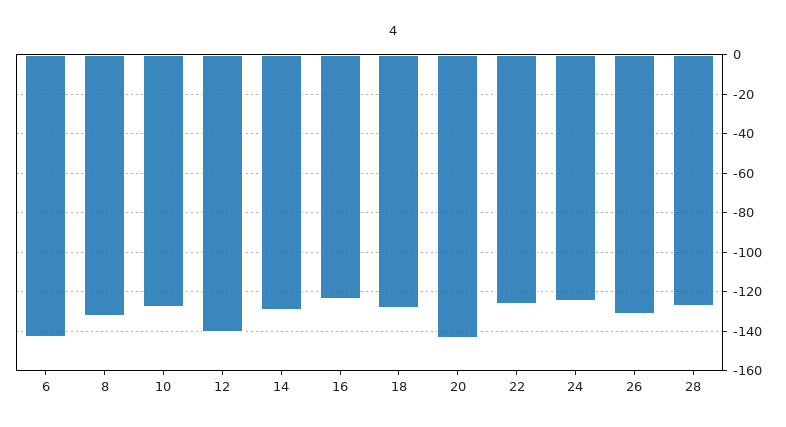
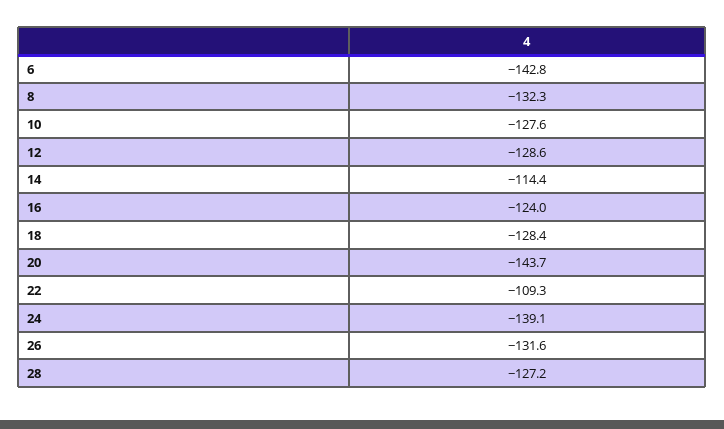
  {
    "6": -142.8,
    "8": -132.3,
    "10": -127.6,
-   "12": -140,
+   "12": -128.6,
-   "14": -130,
+   "14": -114.4,
    "16": -124,
    "18": -128.4,
    "20": -143.7,
-   "22": -125,
+   "22": -109.3,
-   "24": -125,
+   "24": -139.1,
    "26": -131.6,
    "28": -127.2
  }

